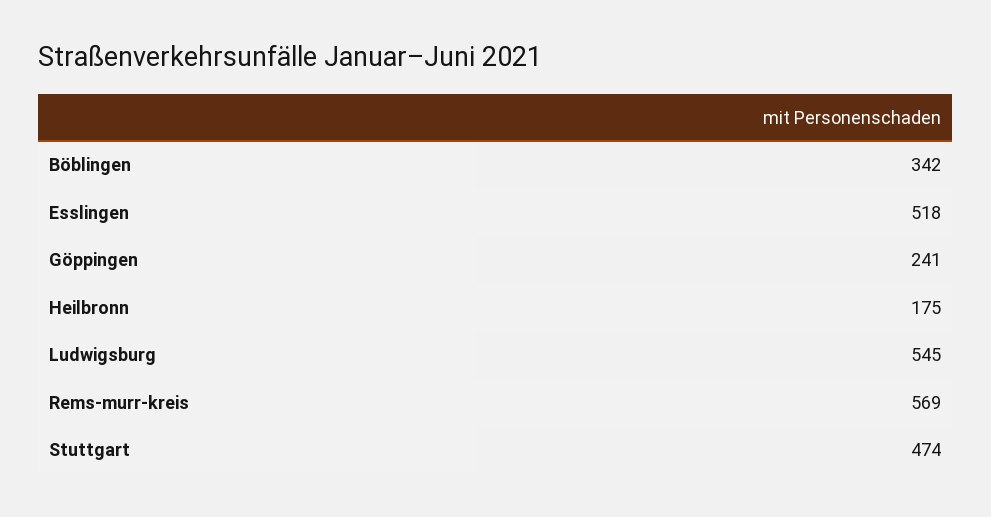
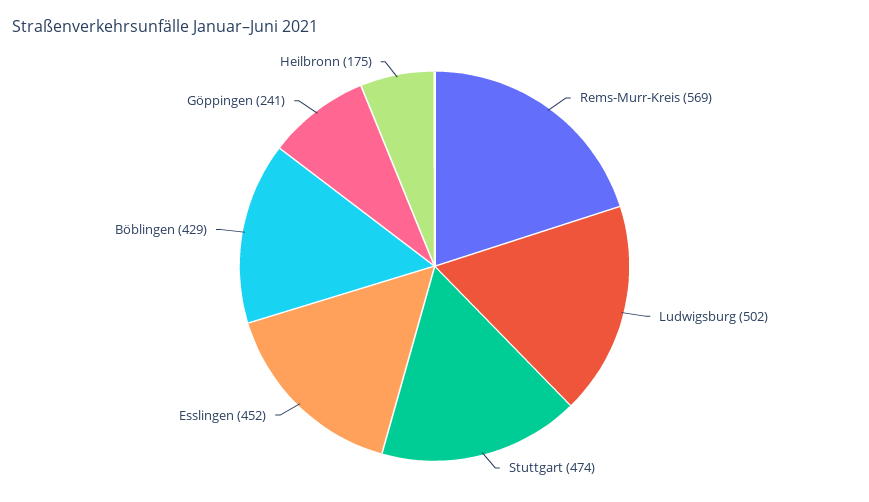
  {
-   "Böblingen": 342,
+   "Böblingen": 429,
-   "Esslingen": 518,
+   "Esslingen": 452,
    "Göppingen": 241,
    "Heilbronn": 175,
-   "Ludwigsburg": 545,
+   "Ludwigsburg": 502,
    "Rems-murr-kreis": 569,
    "Stuttgart": 474
  }

